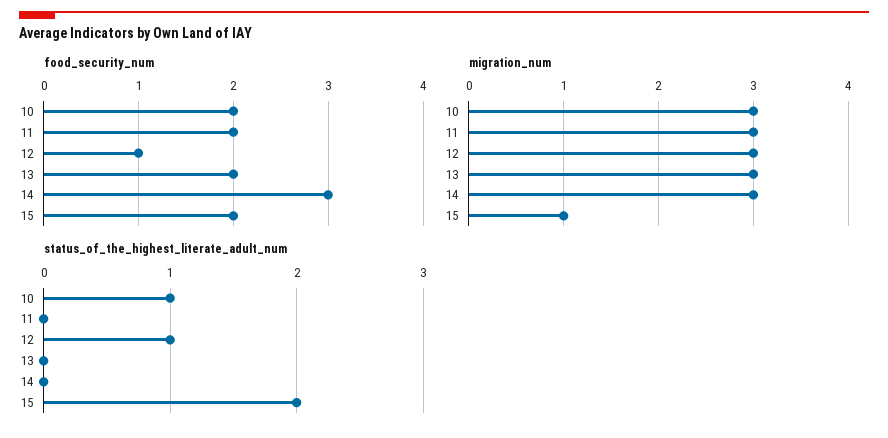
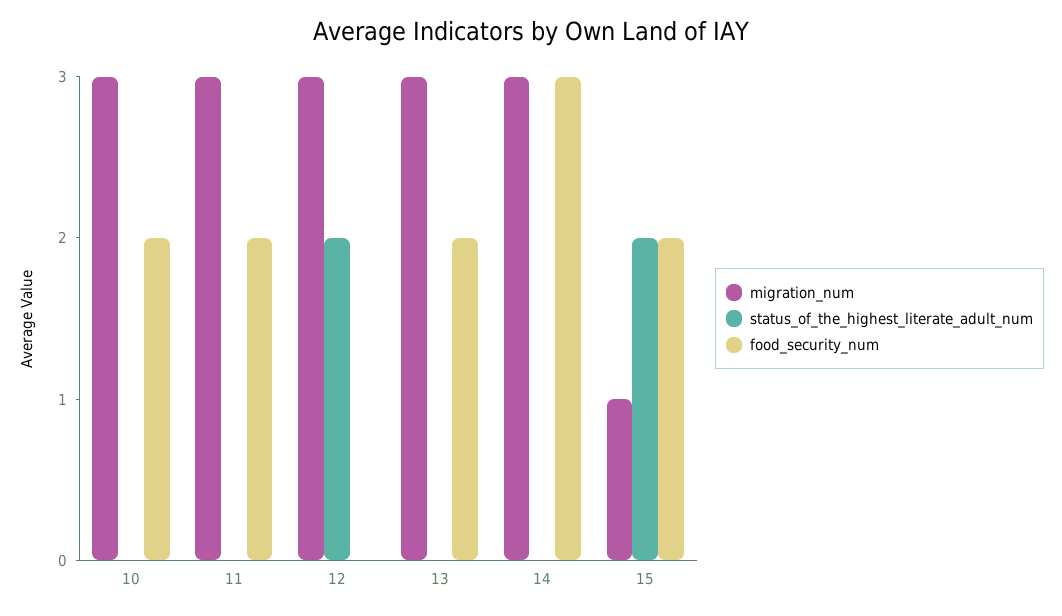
  {
    "food_security_num": {
      "10": 2,
      "11": 2,
-     "12": 1,
+     "12": 0,
      "13": 2,
      "14": 3,
      "15": 2
    },
    "migration_num": {
      "10": 3,
      "11": 3,
      "12": 3,
      "13": 3,
      "14": 3,
      "15": 1
    },
    "status_of_the_highest_literate_adult_num": {
-     "10": 1,
+     "10": 0,
      "11": 0,
-     "12": 1,
+     "12": 2,
      "13": 0,
      "14": 0,
      "15": 2
    }
  }

